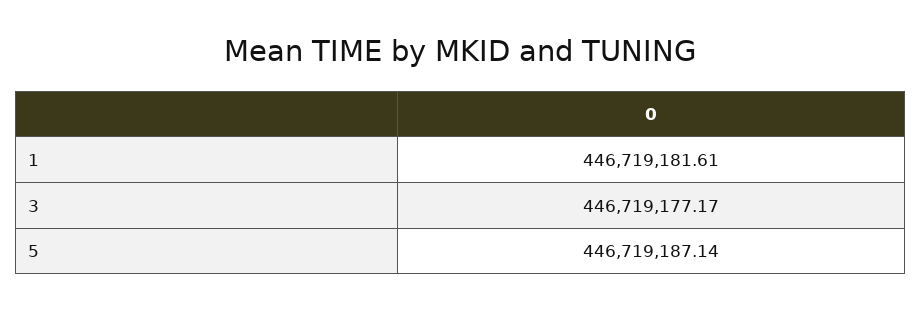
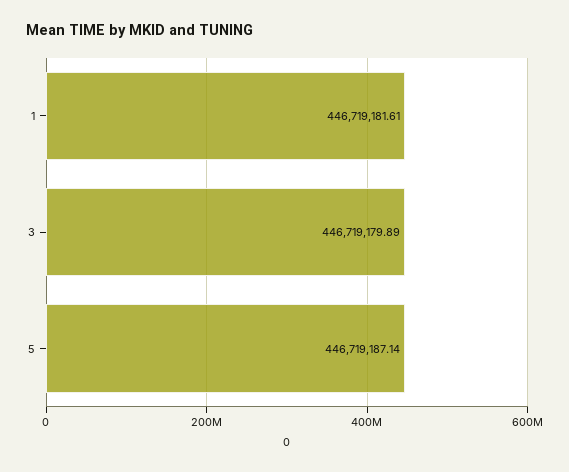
  {
    "1": 446719181.61,
-   "3": 446719177.17,
+   "3": 446719179.89,
    "5": 446719187.14
  }

